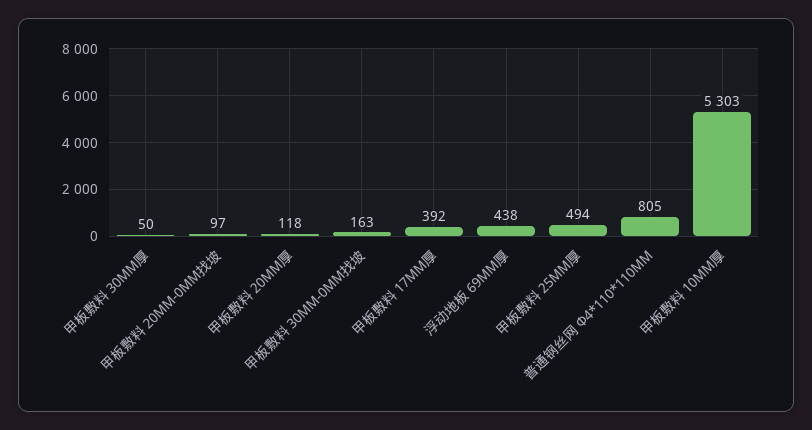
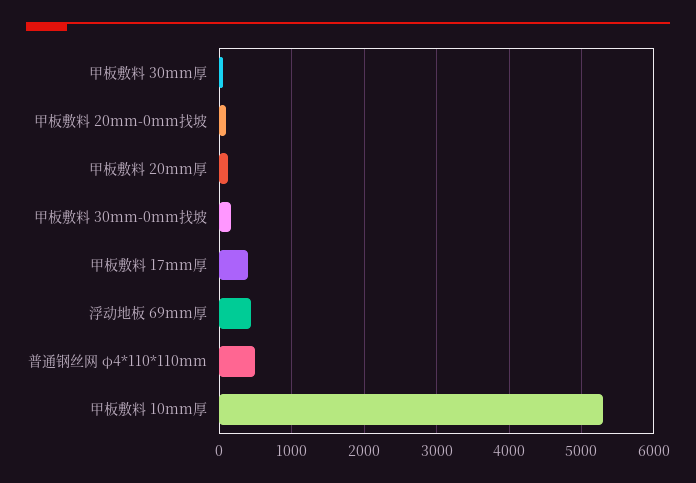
  {
    "甲板敷料 30MM厚": 50,
    "甲板敷料 20MM-0MM找坡": 97,
    "甲板敷料 20MM厚": 118,
    "甲板敷料 30MM-0MM找坡": 163,
    "甲板敷料 17MM厚": 392,
    "浮动地板 69MM厚": 438,
-   "甲板敷料 25MM厚": 494,
-   "普通钢丝网 Φ4*110*110MM": 805,
+   "普通钢丝网 Φ4*110*110MM": 500,
    "甲板敷料 10MM厚": 5303
  }

